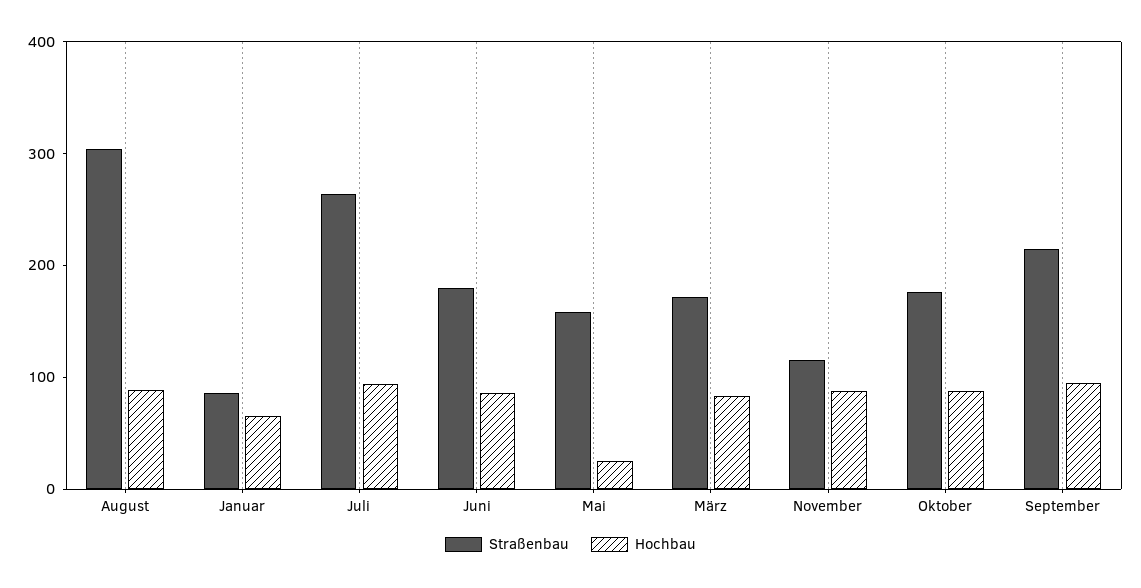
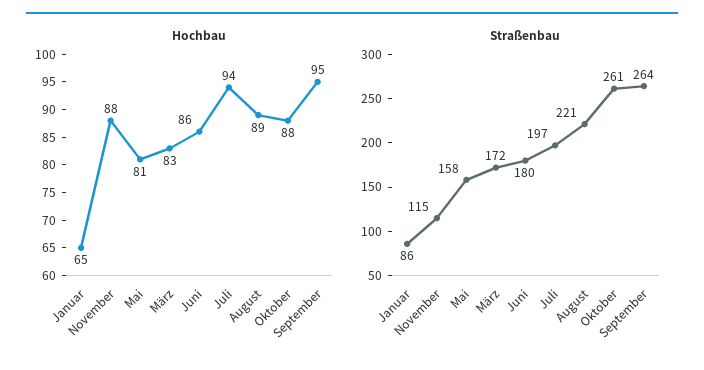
  {
    "Straßenbau": {
-     "August": 300,
+     "August": 221,
      "Januar": 86,
-     "Juli": 260,
+     "Juli": 197,
      "Juni": 180,
      "Mai": 158,
      "März": 172,
      "November": 115,
-     "Oktober": 180,
+     "Oktober": 261,
-     "September": 220
+     "September": 264
    },
    "Hochbau": {
      "August": 89,
      "Januar": 65,
      "Juli": 94,
      "Juni": 86,
-     "Mai": 20,
+     "Mai": 81,
      "März": 83,
      "November": 88,
      "Oktober": 88,
      "September": 95
    }
  }

